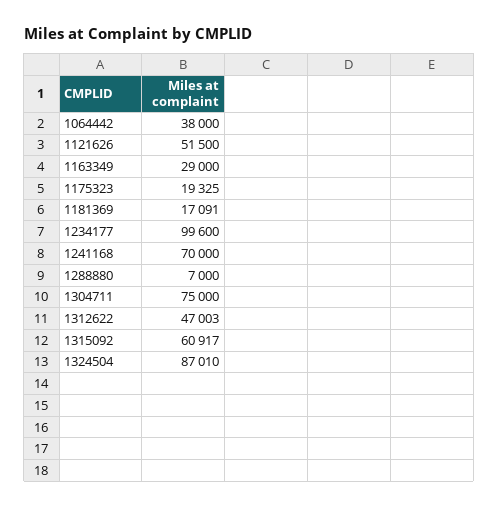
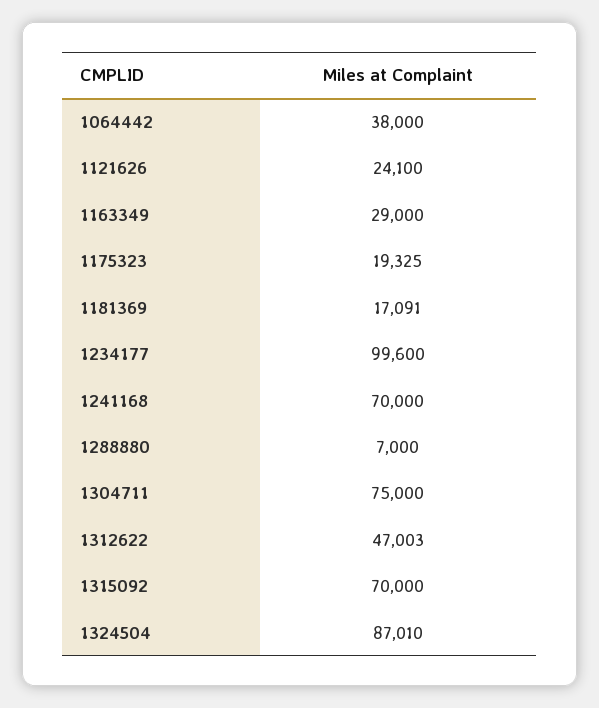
  {
    "1064442": 38000,
-   "1121626": 51500,
+   "1121626": 24100,
    "1163349": 29000,
    "1175323": 19325,
    "1181369": 17091,
    "1234177": 99600,
    "1241168": 70000,
    "1288880": 7000,
    "1304711": 75000,
    "1312622": 47003,
-   "1315092": 60917,
+   "1315092": 70000,
    "1324504": 87010
  }

